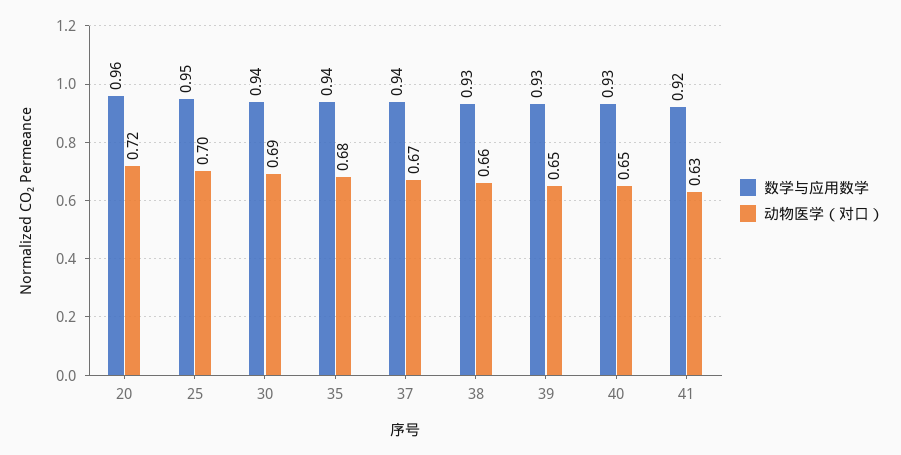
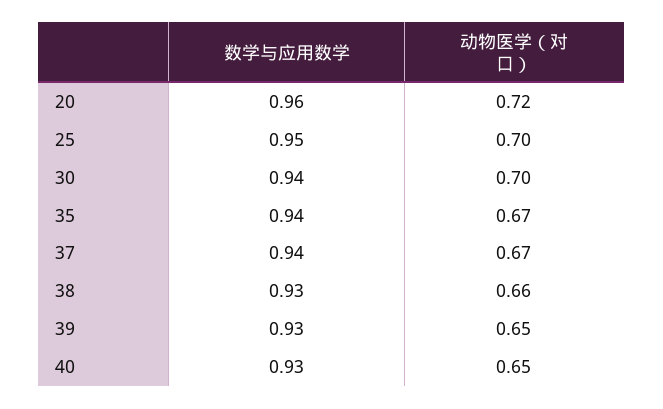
  {
    "数学与应用数学": {
      "20": 0.96,
      "25": 0.95,
      "30": 0.94,
      "35": 0.94,
      "37": 0.94,
      "38": 0.93,
      "39": 0.93,
-     "40": 0.93,
+     "40": 0.93
-     "41": 0.92
    },
    "动物医学（对口）": {
      "20": 0.72,
      "25": 0.7,
-     "30": 0.69,
+     "30": 0.7,
-     "35": 0.68,
+     "35": 0.67,
      "37": 0.67,
      "38": 0.66,
      "39": 0.65,
-     "40": 0.65,
+     "40": 0.65
-     "41": 0.63
    }
  }

